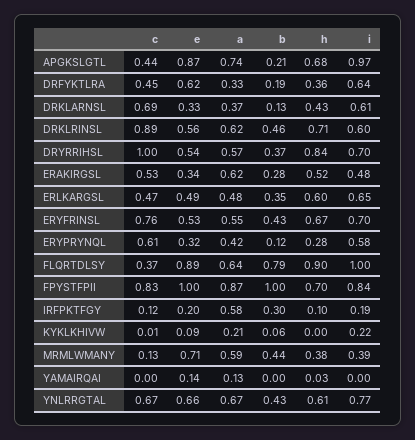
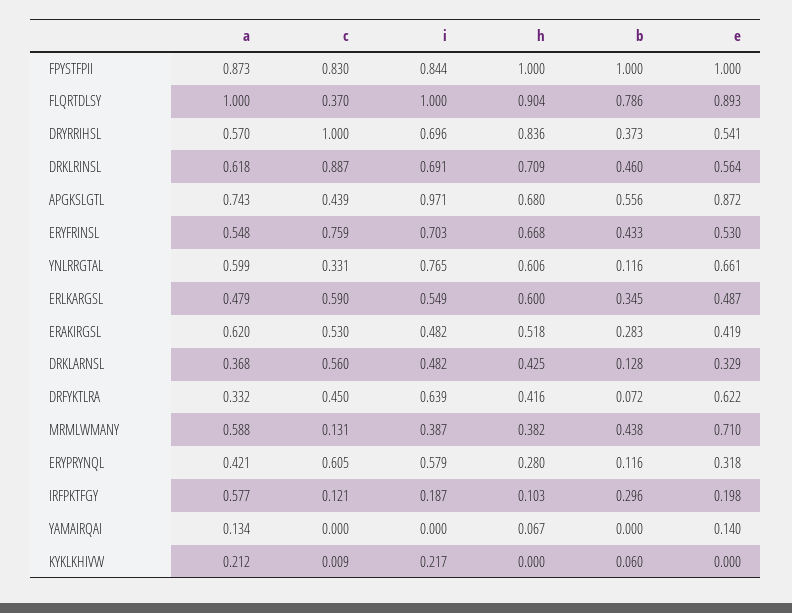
  {
    "c": {
      "APGKSLGTL": 0.439,
      "DRFYKTLRA": 0.45,
-     "DRKLARNSL": 0.69,
+     "DRKLARNSL": 0.56,
      "DRKLRINSL": 0.887,
      "DRYRRIHSL": 1,
      "ERAKIRGSL": 0.53,
-     "ERLKARGSL": 0.47,
+     "ERLKARGSL": 0.59,
      "ERYFRINSL": 0.759,
      "ERYPRYNQL": 0.605,
      "FLQRTDLSY": 0.37,
      "FPYSTFPII": 0.83,
      "IRFPKTFGY": 0.121,
      "KYKLKHIVW": 0.009,
      "MRMLWMANY": 0.131,
      "YAMAIRQAI": 0,
-     "YNLRRGTAL": 0.67
+     "YNLRRGTAL": 0.331
    },
    "e": {
      "APGKSLGTL": 0.872,
      "DRFYKTLRA": 0.622,
      "DRKLARNSL": 0.329,
      "DRKLRINSL": 0.564,
      "DRYRRIHSL": 0.541,
-     "ERAKIRGSL": 0.34,
+     "ERAKIRGSL": 0.419,
      "ERLKARGSL": 0.487,
      "ERYFRINSL": 0.53,
      "ERYPRYNQL": 0.318,
      "FLQRTDLSY": 0.893,
      "FPYSTFPII": 1,
      "IRFPKTFGY": 0.198,
-     "KYKLKHIVW": 0.09,
+     "KYKLKHIVW": 0,
      "MRMLWMANY": 0.71,
      "YAMAIRQAI": 0.14,
      "YNLRRGTAL": 0.661
    },
    "a": {
      "APGKSLGTL": 0.743,
      "DRFYKTLRA": 0.332,
      "DRKLARNSL": 0.368,
      "DRKLRINSL": 0.618,
      "DRYRRIHSL": 0.57,
      "ERAKIRGSL": 0.62,
      "ERLKARGSL": 0.479,
      "ERYFRINSL": 0.548,
      "ERYPRYNQL": 0.421,
-     "FLQRTDLSY": 0.64,
+     "FLQRTDLSY": 1,
      "FPYSTFPII": 0.873,
      "IRFPKTFGY": 0.577,
      "KYKLKHIVW": 0.212,
      "MRMLWMANY": 0.588,
      "YAMAIRQAI": 0.134,
-     "YNLRRGTAL": 0.67
+     "YNLRRGTAL": 0.599
    },
    "b": {
-     "APGKSLGTL": 0.21,
+     "APGKSLGTL": 0.556,
-     "DRFYKTLRA": 0.19,
+     "DRFYKTLRA": 0.072,
      "DRKLARNSL": 0.128,
      "DRKLRINSL": 0.46,
      "DRYRRIHSL": 0.373,
      "ERAKIRGSL": 0.283,
      "ERLKARGSL": 0.345,
      "ERYFRINSL": 0.433,
      "ERYPRYNQL": 0.116,
      "FLQRTDLSY": 0.786,
      "FPYSTFPII": 1,
      "IRFPKTFGY": 0.296,
      "KYKLKHIVW": 0.06,
      "MRMLWMANY": 0.438,
      "YAMAIRQAI": 0,
-     "YNLRRGTAL": 0.43
+     "YNLRRGTAL": 0.116
    },
    "h": {
      "APGKSLGTL": 0.68,
-     "DRFYKTLRA": 0.36,
+     "DRFYKTLRA": 0.416,
      "DRKLARNSL": 0.425,
      "DRKLRINSL": 0.709,
      "DRYRRIHSL": 0.836,
      "ERAKIRGSL": 0.518,
      "ERLKARGSL": 0.6,
      "ERYFRINSL": 0.668,
      "ERYPRYNQL": 0.28,
      "FLQRTDLSY": 0.904,
-     "FPYSTFPII": 0.7,
+     "FPYSTFPII": 1,
      "IRFPKTFGY": 0.103,
      "KYKLKHIVW": 0,
      "MRMLWMANY": 0.382,
-     "YAMAIRQAI": 0.03,
+     "YAMAIRQAI": 0.067,
      "YNLRRGTAL": 0.606
    },
    "i": {
      "APGKSLGTL": 0.971,
      "DRFYKTLRA": 0.639,
-     "DRKLARNSL": 0.61,
+     "DRKLARNSL": 0.482,
-     "DRKLRINSL": 0.6,
+     "DRKLRINSL": 0.691,
      "DRYRRIHSL": 0.696,
      "ERAKIRGSL": 0.482,
-     "ERLKARGSL": 0.65,
+     "ERLKARGSL": 0.549,
      "ERYFRINSL": 0.703,
      "ERYPRYNQL": 0.579,
      "FLQRTDLSY": 1,
      "FPYSTFPII": 0.844,
      "IRFPKTFGY": 0.187,
      "KYKLKHIVW": 0.217,
      "MRMLWMANY": 0.387,
      "YAMAIRQAI": 0,
      "YNLRRGTAL": 0.765
    }
  }

